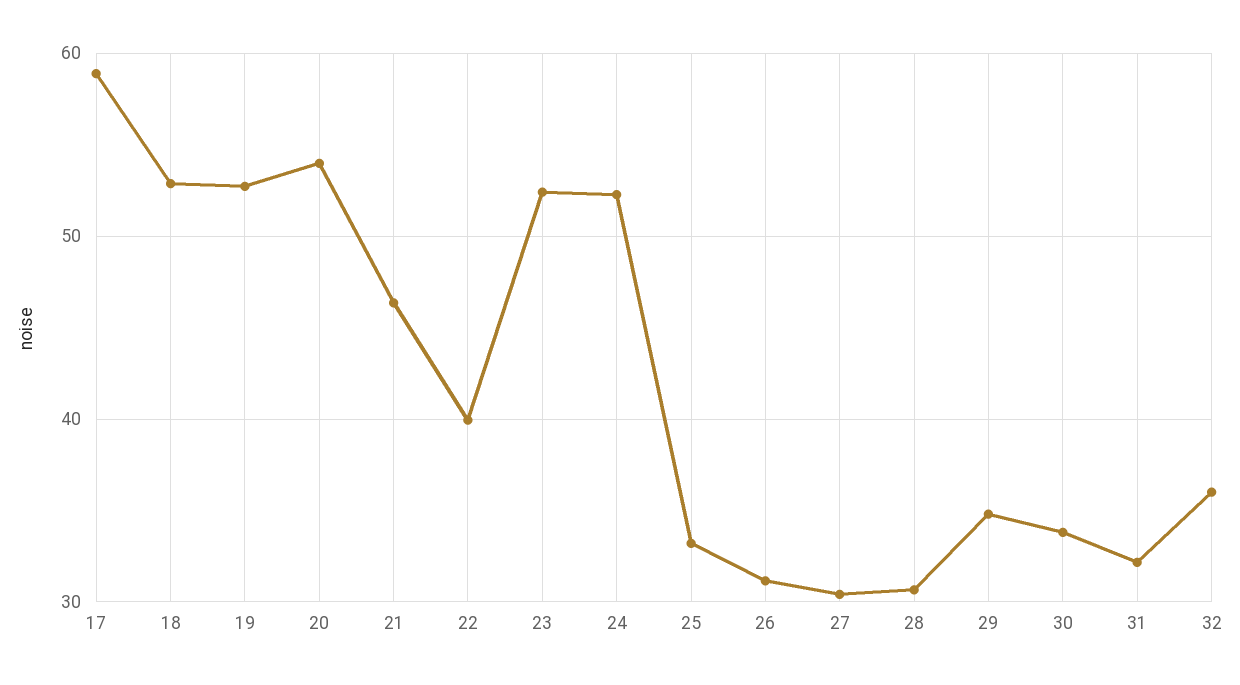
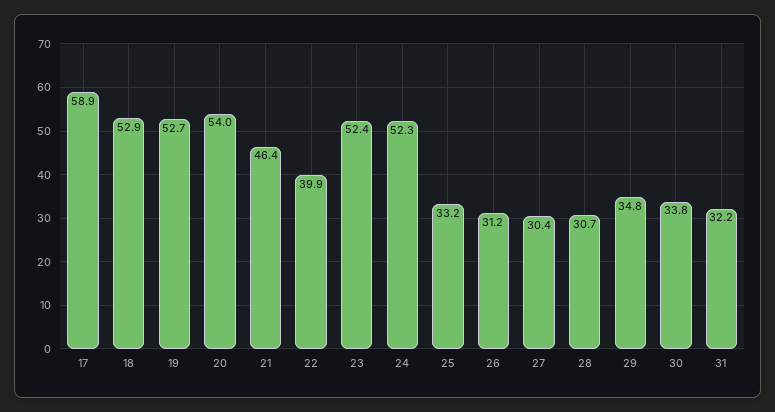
  {
    "17": 58.9,
    "18": 52.9,
    "19": 52.7,
    "20": 54,
    "21": 46.4,
    "22": 39.9,
    "23": 52.4,
    "24": 52.3,
    "25": 33.2,
    "26": 31.2,
    "27": 30.4,
    "28": 30.7,
    "29": 34.8,
    "30": 33.8,
-   "31": 32.2,
+   "31": 32.2
-   "32": 36
  }

